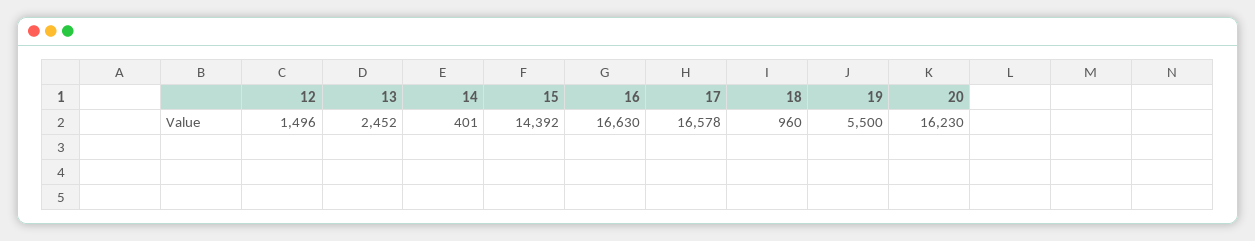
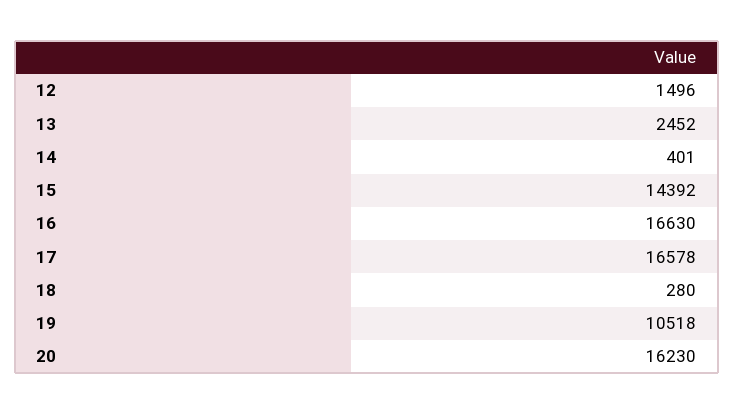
  {
    "12": 1496,
    "13": 2452,
    "14": 401,
    "15": 14392,
    "16": 16630,
    "17": 16578,
-   "18": 960,
+   "18": 280,
-   "19": 5500,
+   "19": 10518,
    "20": 16230
  }

